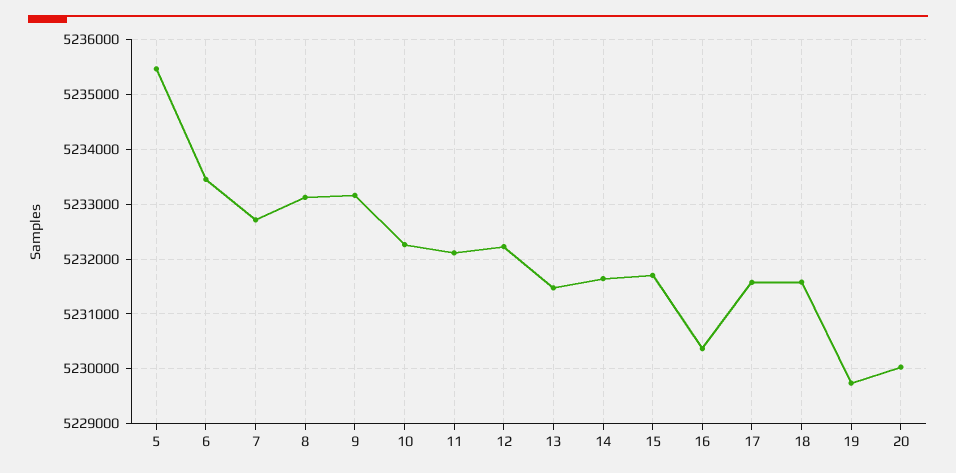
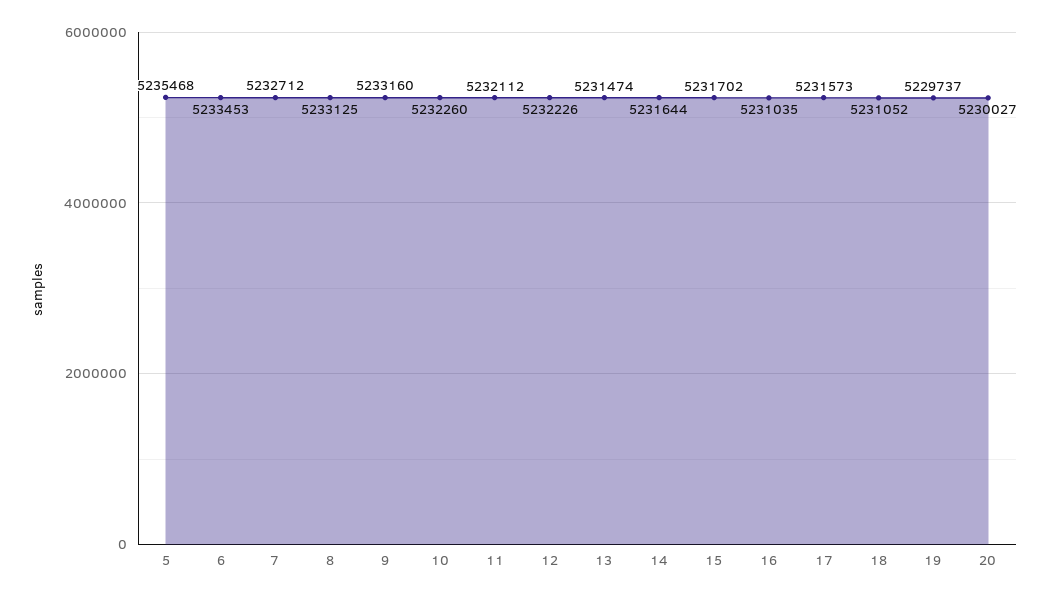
  {
    "5": 5235468,
    "6": 5233453,
    "7": 5232712,
    "8": 5233125,
    "9": 5233160,
    "10": 5232260,
    "11": 5232112,
    "12": 5232226,
    "13": 5231474,
    "14": 5231644,
    "15": 5231702,
-   "16": 5230400,
+   "16": 5231035,
    "17": 5231573,
-   "18": 5231600,
+   "18": 5231052,
    "19": 5229737,
    "20": 5230027
  }

